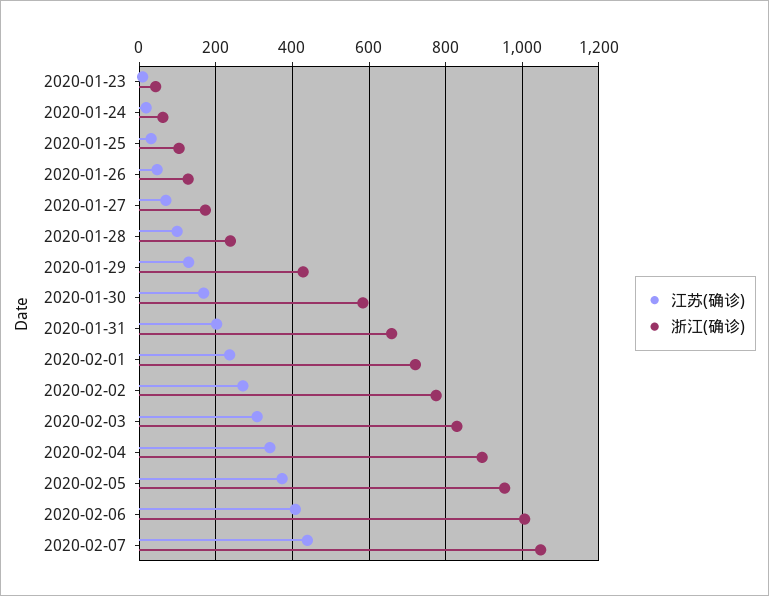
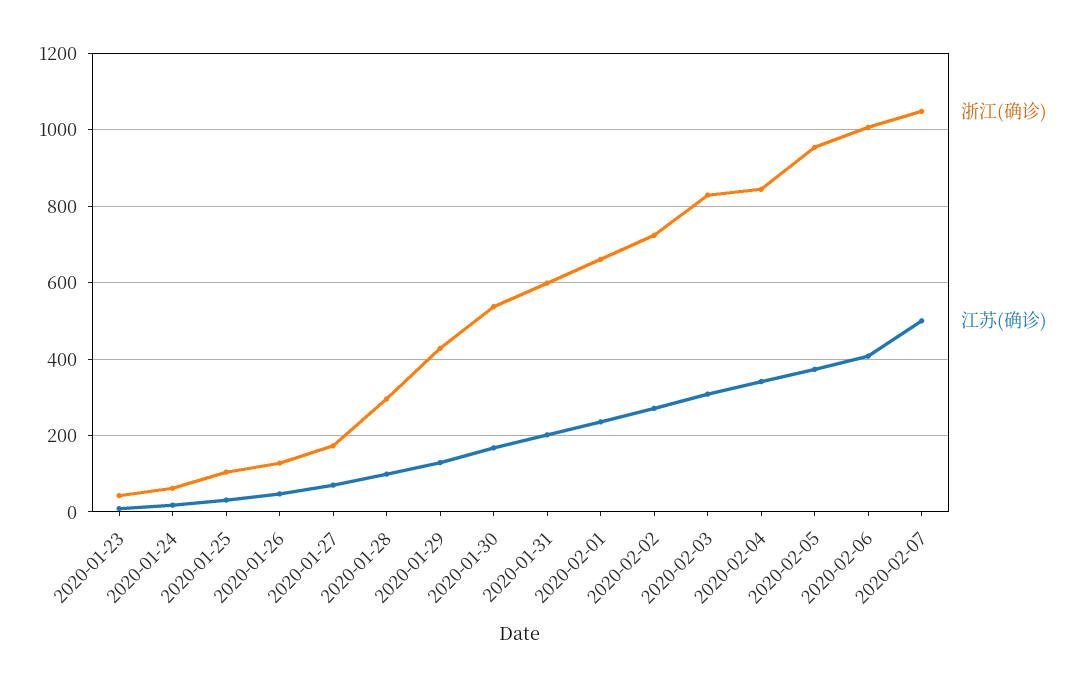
  {
    "江苏(确诊)": {
      "2020-01-23": 0,
      "2020-01-24": 20,
      "2020-01-25": 40,
      "2020-01-26": 40,
      "2020-01-27": 80,
      "2020-01-28": 100,
      "2020-01-29": 120,
      "2020-01-30": 160,
      "2020-01-31": 200,
      "2020-02-01": 240,
      "2020-02-02": 280,
      "2020-02-03": 300,
      "2020-02-04": 340,
      "2020-02-05": 380,
      "2020-02-06": 400,
-     "2020-02-07": 440
+     "2020-02-07": 500
    },
    "浙江(确诊)": {
      "2020-01-23": 40,
      "2020-01-24": 60,
      "2020-01-25": 100,
      "2020-01-26": 120,
      "2020-01-27": 180,
-     "2020-01-28": 240,
+     "2020-01-28": 300,
      "2020-01-29": 420,
-     "2020-01-30": 580,
+     "2020-01-30": 540,
-     "2020-01-31": 660,
+     "2020-01-31": 600,
-     "2020-02-01": 720,
+     "2020-02-01": 660,
-     "2020-02-02": 780,
+     "2020-02-02": 720,
      "2020-02-03": 820,
-     "2020-02-04": 900,
+     "2020-02-04": 840,
      "2020-02-05": 960,
      "2020-02-06": 1000,
      "2020-02-07": 1040
    }
  }

